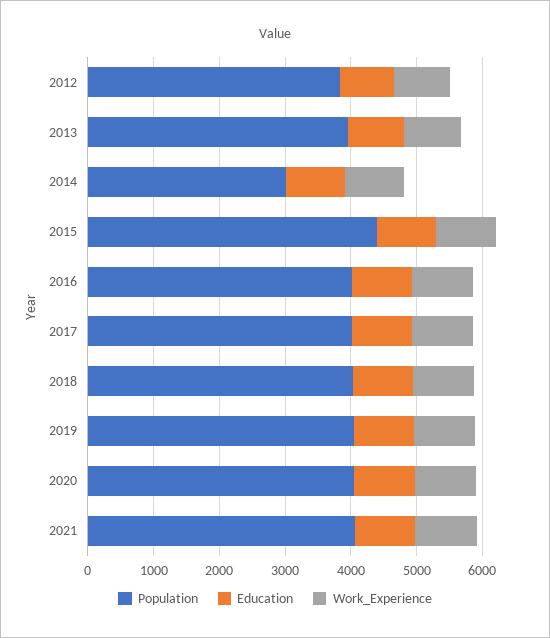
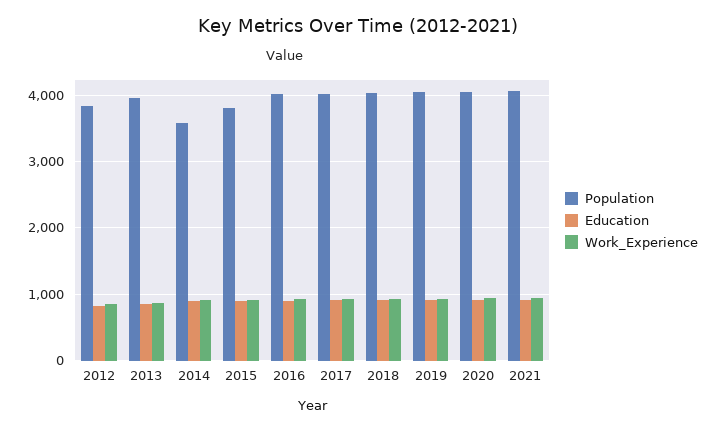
  {
    "Population": {
      "2012": 3800,
      "2013": 4000,
-     "2014": 3000,
+     "2014": 3600,
-     "2015": 4400,
+     "2015": 3800,
      "2016": 4000,
      "2017": 4000,
      "2018": 4000,
      "2019": 4000,
      "2020": 4100,
      "2021": 4100
    },
    "Education": {
      "2012": 800,
      "2013": 800,
      "2014": 900,
      "2015": 900,
      "2016": 900,
      "2017": 900,
      "2018": 900,
      "2019": 900,
      "2020": 900,
      "2021": 900
    },
    "Work_Experience": {
      "2012": 900,
      "2013": 900,
      "2014": 900,
      "2015": 900,
      "2016": 900,
      "2017": 900,
      "2018": 900,
      "2019": 900,
      "2020": 900,
      "2021": 900
    }
  }

